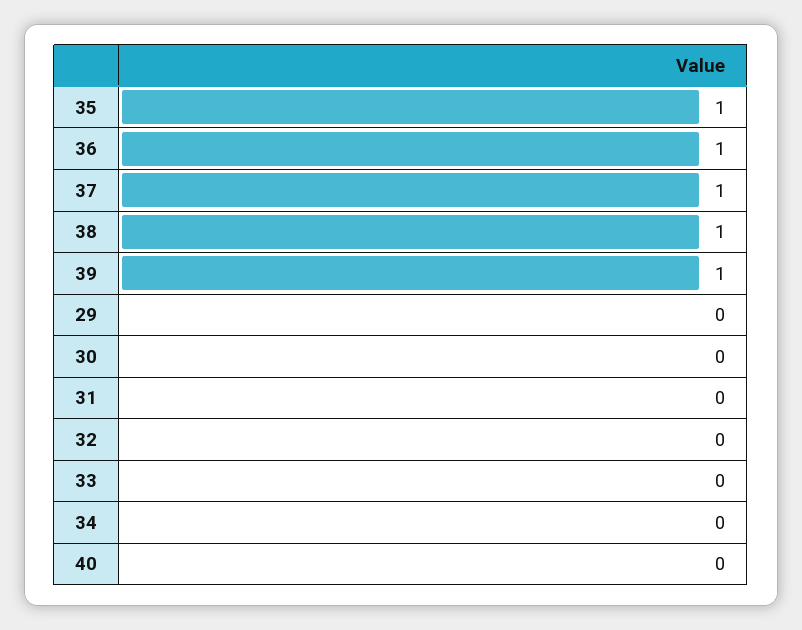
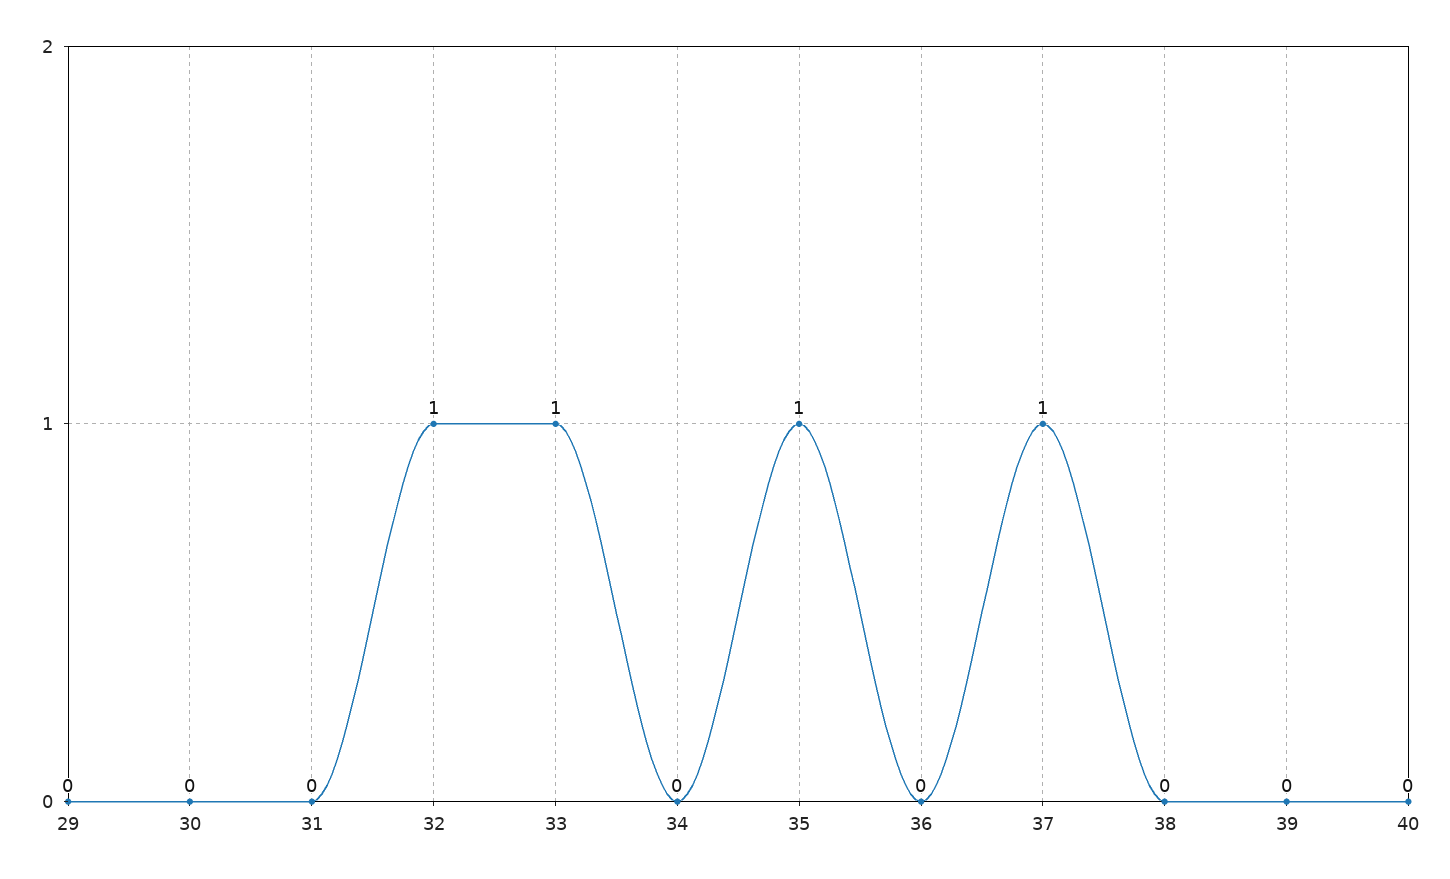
  {
    "35": 1,
-   "36": 1,
+   "36": 0,
    "37": 1,
-   "38": 1,
+   "38": 0,
-   "39": 1,
+   "39": 0,
    "29": 0,
    "30": 0,
    "31": 0,
-   "32": 0,
+   "32": 1,
-   "33": 0,
+   "33": 1,
    "34": 0,
    "40": 0
  }

